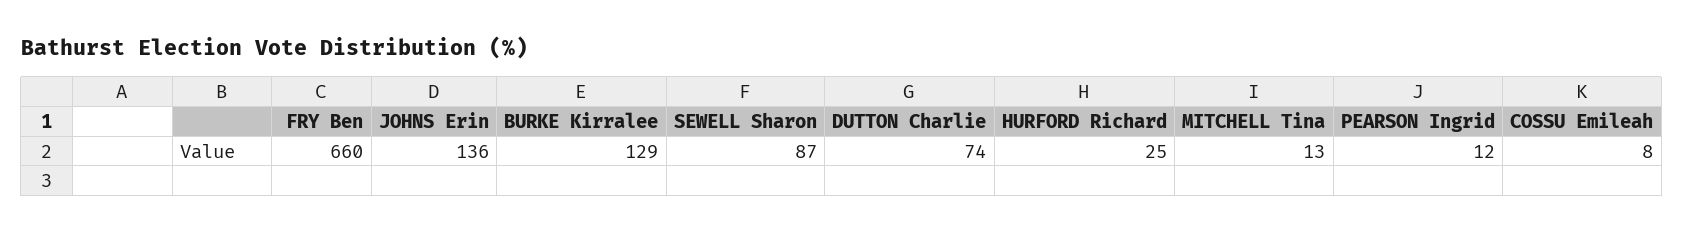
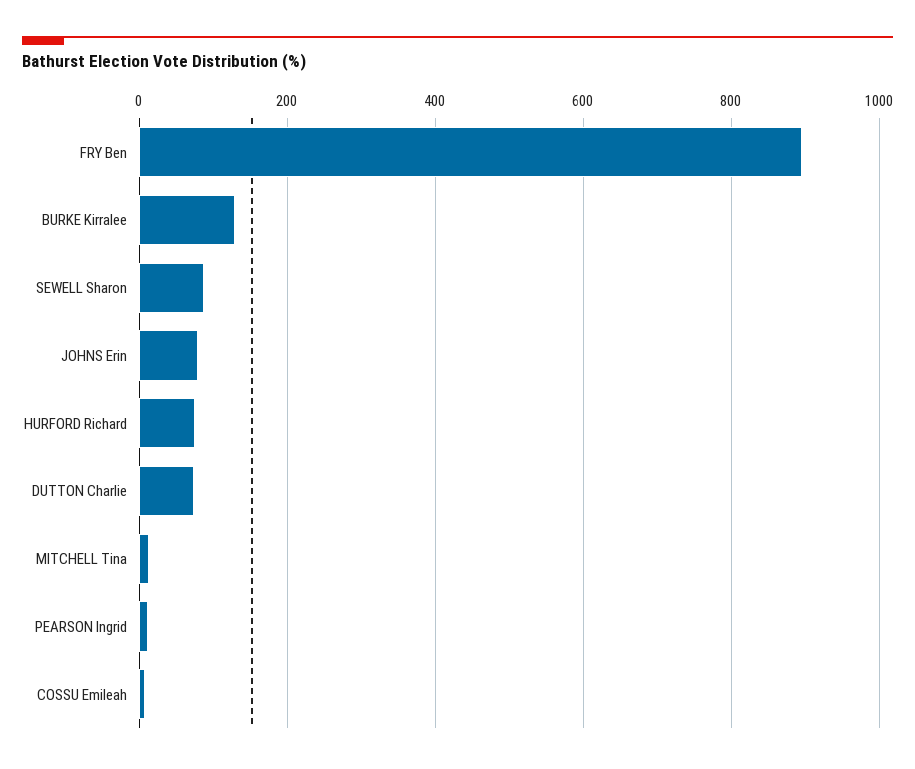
  {
-   "FRY Ben": 660,
+   "FRY Ben": 900,
-   "JOHNS Erin": 136,
+   "JOHNS Erin": 80,
    "BURKE Kirralee": 129,
    "SEWELL Sharon": 87,
    "DUTTON Charlie": 74,
-   "HURFORD Richard": 25,
+   "HURFORD Richard": 80,
    "MITCHELL Tina": 13,
    "PEARSON Ingrid": 12,
    "COSSU Emileah": 8
  }

